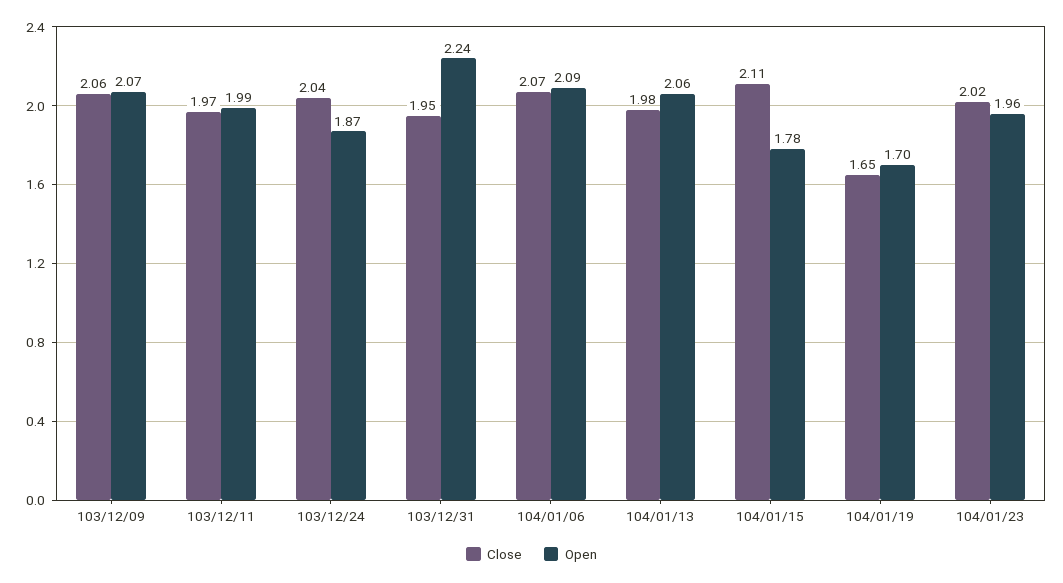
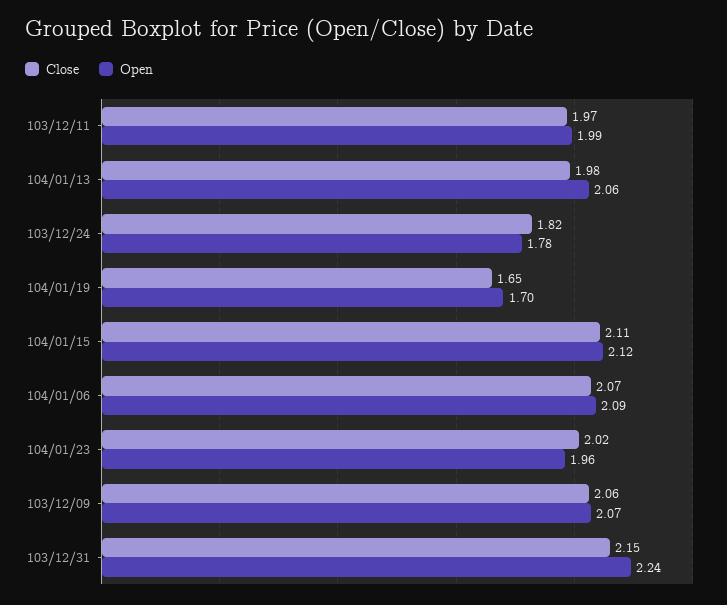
  {
    "Close": {
      "103/12/09": 2.06,
      "103/12/11": 1.97,
-     "103/12/24": 2.04,
+     "103/12/24": 1.82,
-     "103/12/31": 1.95,
+     "103/12/31": 2.15,
      "104/01/06": 2.07,
      "104/01/13": 1.98,
      "104/01/15": 2.11,
      "104/01/19": 1.65,
      "104/01/23": 2.02
    },
    "Open": {
      "103/12/09": 2.07,
      "103/12/11": 1.99,
-     "103/12/24": 1.87,
+     "103/12/24": 1.78,
      "103/12/31": 2.24,
      "104/01/06": 2.09,
      "104/01/13": 2.06,
-     "104/01/15": 1.78,
+     "104/01/15": 2.12,
      "104/01/19": 1.7,
      "104/01/23": 1.96
    }
  }

